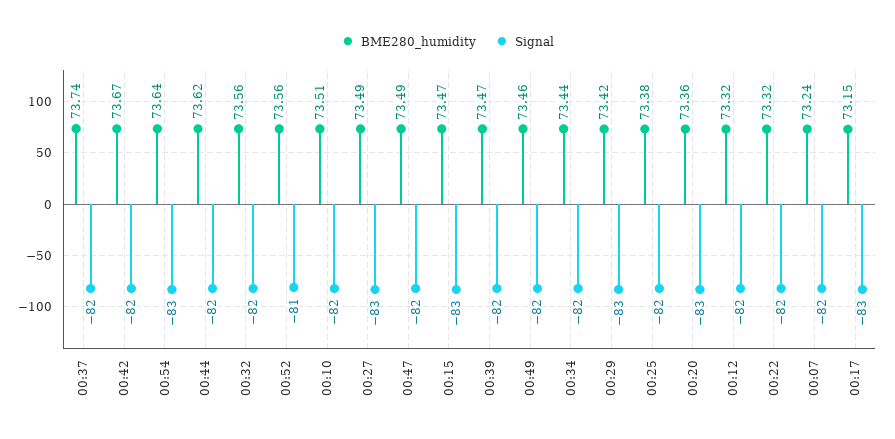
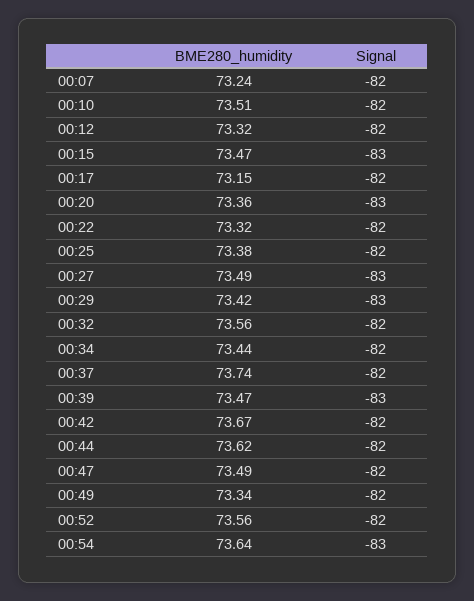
  {
    "BME280_humidity": {
      "00:37": 73.74,
      "00:42": 73.67,
      "00:54": 73.64,
      "00:44": 73.62,
      "00:32": 73.56,
      "00:52": 73.56,
      "00:10": 73.51,
      "00:27": 73.49,
      "00:47": 73.49,
      "00:15": 73.47,
      "00:39": 73.47,
-     "00:49": 73.46,
+     "00:49": 73.34,
      "00:34": 73.44,
      "00:29": 73.42,
      "00:25": 73.38,
      "00:20": 73.36,
      "00:12": 73.32,
      "00:22": 73.32,
      "00:07": 73.24,
      "00:17": 73.15
    },
    "Signal": {
      "00:37": -82,
      "00:42": -82,
      "00:54": -83,
      "00:44": -82,
      "00:32": -82,
-     "00:52": -81,
+     "00:52": -82,
      "00:10": -82,
      "00:27": -83,
      "00:47": -82,
      "00:15": -83,
-     "00:39": -82,
+     "00:39": -83,
      "00:49": -82,
      "00:34": -82,
      "00:29": -83,
      "00:25": -82,
      "00:20": -83,
      "00:12": -82,
      "00:22": -82,
      "00:07": -82,
-     "00:17": -83
+     "00:17": -82
    }
  }

